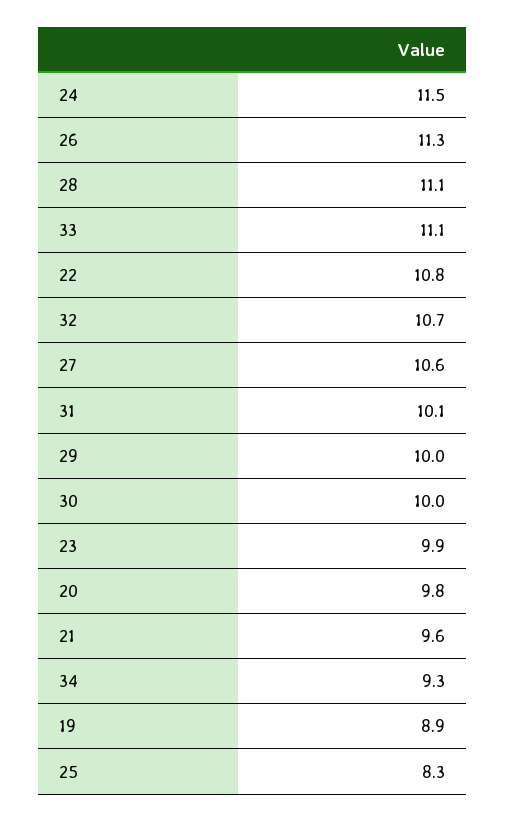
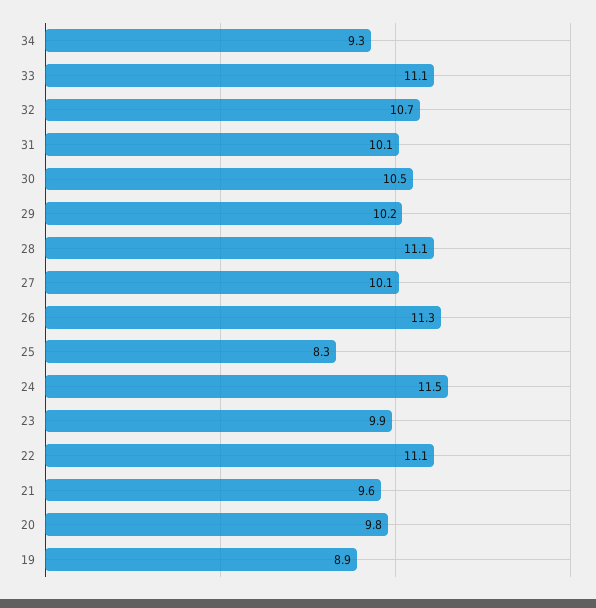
  {
    "24": 11.5,
    "26": 11.3,
    "28": 11.1,
    "33": 11.1,
-   "22": 10.8,
+   "22": 11.1,
    "32": 10.7,
-   "27": 10.6,
+   "27": 10.1,
    "31": 10.1,
-   "29": 10,
+   "29": 10.2,
-   "30": 10,
+   "30": 10.5,
    "23": 9.9,
    "20": 9.8,
    "21": 9.6,
    "34": 9.3,
    "19": 8.9,
    "25": 8.3
  }

